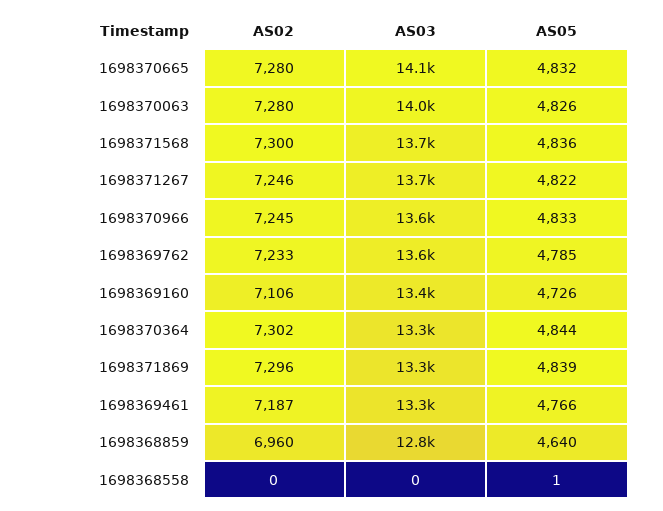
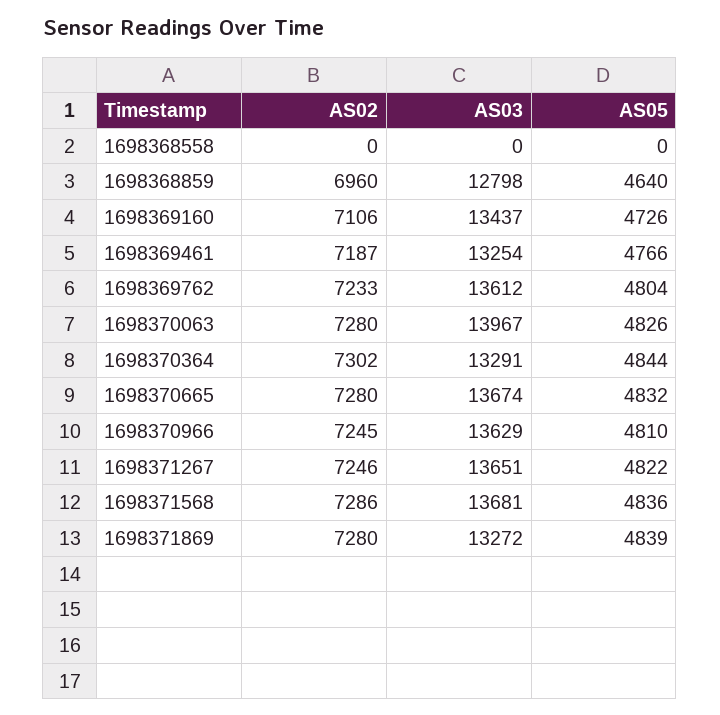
  {
    "AS02": {
      "1698370665": 7280,
      "1698370063": 7280,
-     "1698371568": 7300,
+     "1698371568": 7286,
      "1698371267": 7246,
      "1698370966": 7245,
      "1698369762": 7233,
      "1698369160": 7106,
      "1698370364": 7302,
-     "1698371869": 7296,
+     "1698371869": 7280,
      "1698369461": 7187,
      "1698368859": 6960,
      "1698368558": 0
    },
    "AS03": {
-     "1698370665": 14100,
+     "1698370665": 13674,
      "1698370063": 13967,
      "1698371568": 13681,
      "1698371267": 13651,
      "1698370966": 13629,
      "1698369762": 13612,
      "1698369160": 13437,
      "1698370364": 13291,
      "1698371869": 13272,
      "1698369461": 13254,
      "1698368859": 12798,
      "1698368558": 0
    },
    "AS05": {
      "1698370665": 4832,
      "1698370063": 4826,
      "1698371568": 4836,
      "1698371267": 4822,
-     "1698370966": 4833,
+     "1698370966": 4810,
-     "1698369762": 4785,
+     "1698369762": 4804,
      "1698369160": 4726,
      "1698370364": 4844,
      "1698371869": 4839,
      "1698369461": 4766,
      "1698368859": 4640,
-     "1698368558": 1
+     "1698368558": 0
    }
  }

